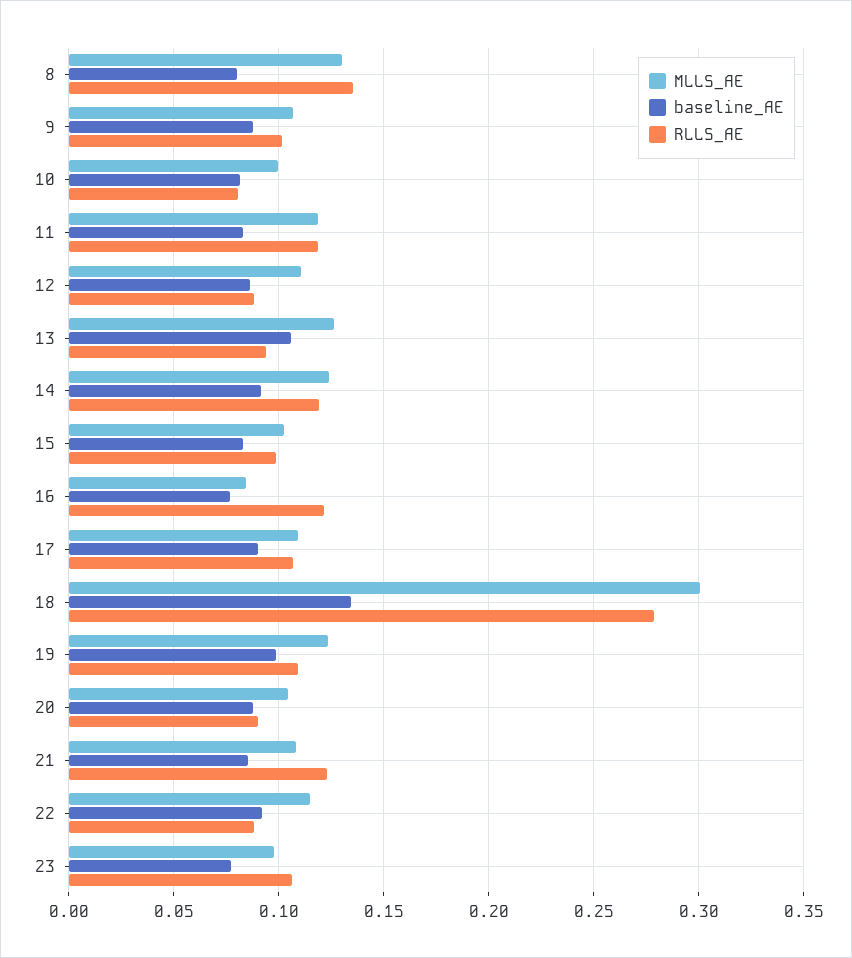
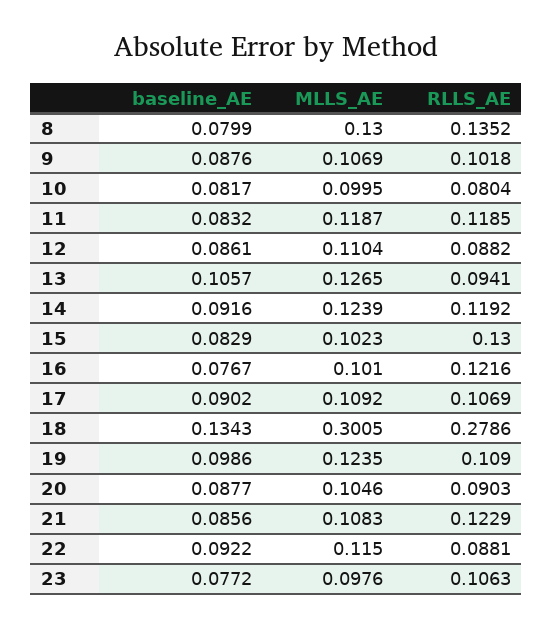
  {
    "MLLS_AE": {
      "8": 0.13,
      "9": 0.1069,
      "10": 0.0995,
      "11": 0.1187,
      "12": 0.1104,
      "13": 0.1265,
      "14": 0.1239,
      "15": 0.1023,
-     "16": 0.085,
+     "16": 0.101,
      "17": 0.1092,
      "18": 0.3005,
      "19": 0.1235,
      "20": 0.1046,
      "21": 0.1083,
      "22": 0.115,
      "23": 0.0976
    },
    "baseline_AE": {
      "8": 0.0799,
      "9": 0.0876,
      "10": 0.0817,
      "11": 0.0832,
      "12": 0.0861,
      "13": 0.1057,
      "14": 0.0916,
      "15": 0.0829,
      "16": 0.0767,
      "17": 0.0902,
      "18": 0.1343,
      "19": 0.0986,
      "20": 0.0877,
      "21": 0.0856,
      "22": 0.0922,
      "23": 0.0772
    },
    "RLLS_AE": {
      "8": 0.1352,
      "9": 0.1018,
      "10": 0.0804,
      "11": 0.1185,
      "12": 0.0882,
      "13": 0.0941,
      "14": 0.1192,
-     "15": 0.1,
+     "15": 0.13,
      "16": 0.1216,
      "17": 0.1069,
      "18": 0.2786,
      "19": 0.109,
      "20": 0.0903,
      "21": 0.1229,
      "22": 0.0881,
      "23": 0.1063
    }
  }

